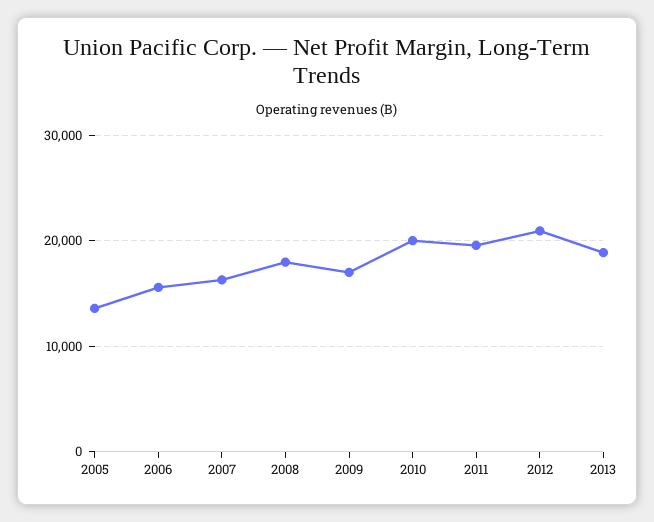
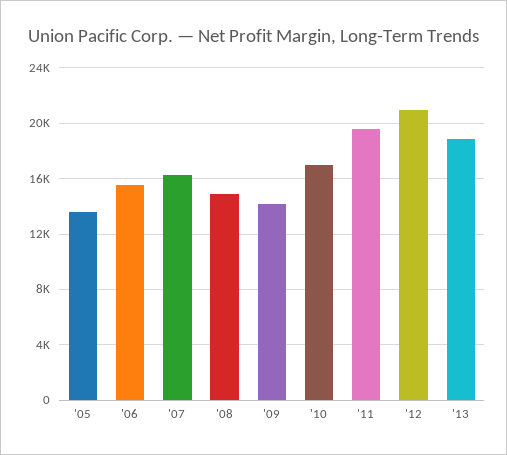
  {
    "2005": 13500,
    "2006": 15500,
    "2007": 16500,
-   "2008": 18000,
+   "2008": 15000,
-   "2009": 17000,
+   "2009": 14000,
-   "2010": 20000,
+   "2010": 17000,
    "2011": 19500,
    "2012": 21000,
    "2013": 19000
  }

